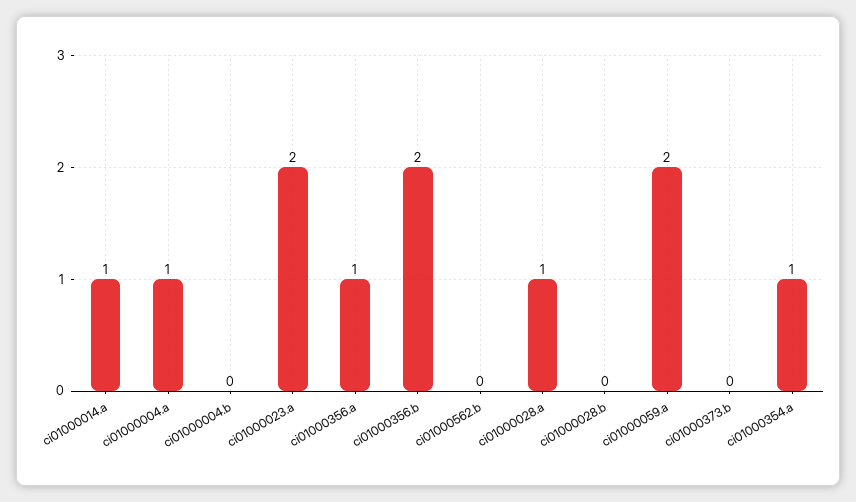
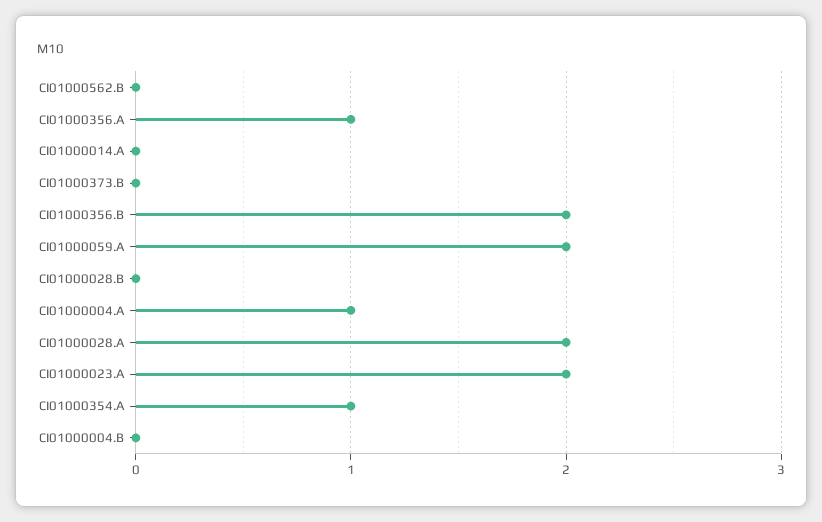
  {
-   "ci01000014.a": 1,
+   "ci01000014.a": 0,
    "ci01000004.a": 1,
    "ci01000004.b": 0,
    "ci01000023.a": 2,
    "ci01000356.a": 1,
    "ci01000356.b": 2,
    "ci01000562.b": 0,
-   "ci01000028.a": 1,
+   "ci01000028.a": 2,
    "ci01000028.b": 0,
    "ci01000059.a": 2,
    "ci01000373.b": 0,
    "ci01000354.a": 1
  }

